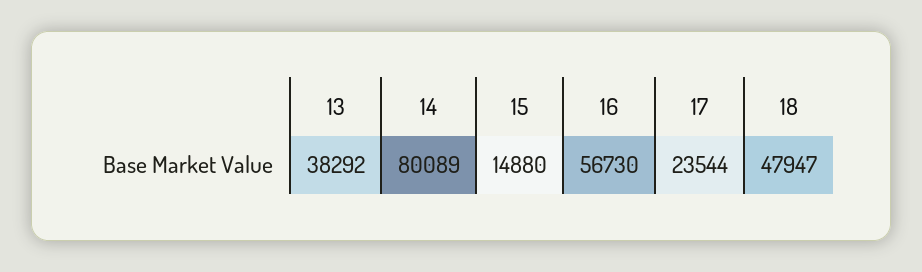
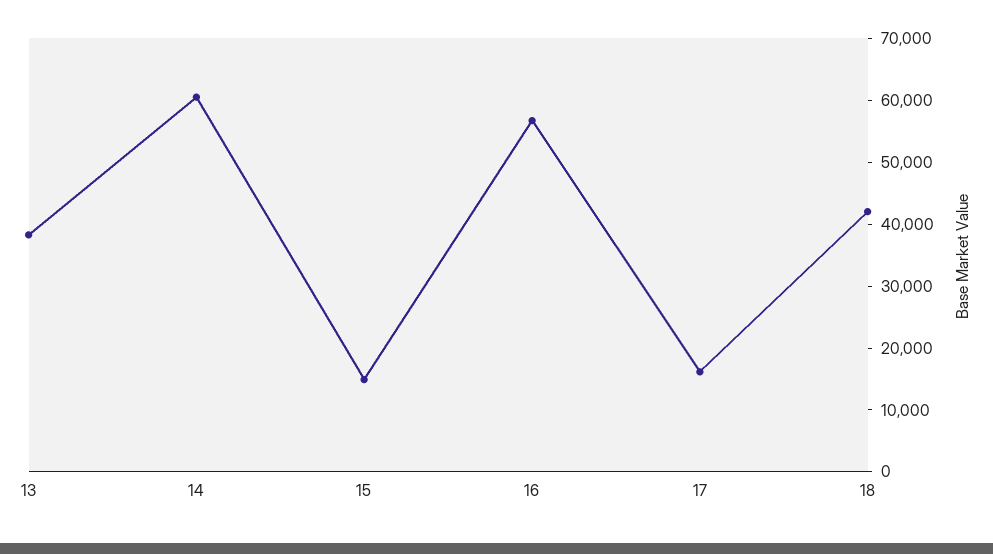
  {
    "13": 38292,
-   "14": 80089,
+   "14": 60000,
    "15": 14880,
    "16": 56730,
-   "17": 23544,
+   "17": 16000,
-   "18": 47947
+   "18": 42000
  }

